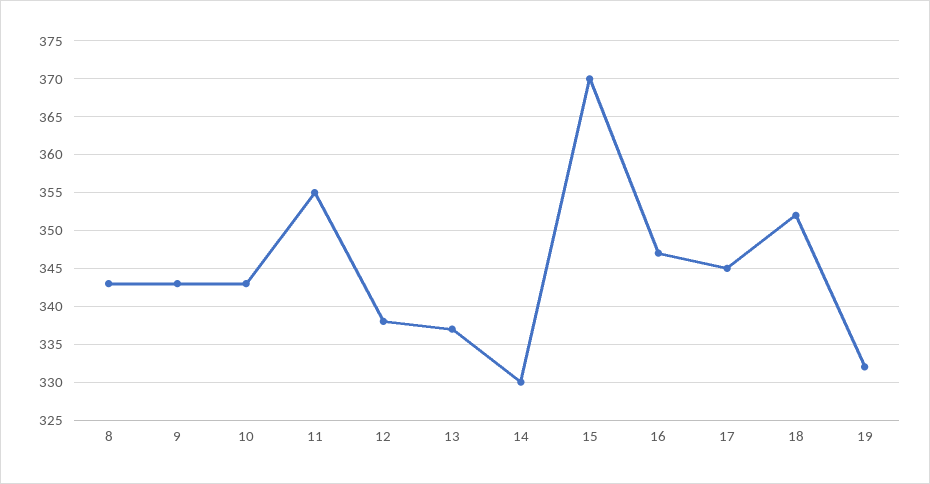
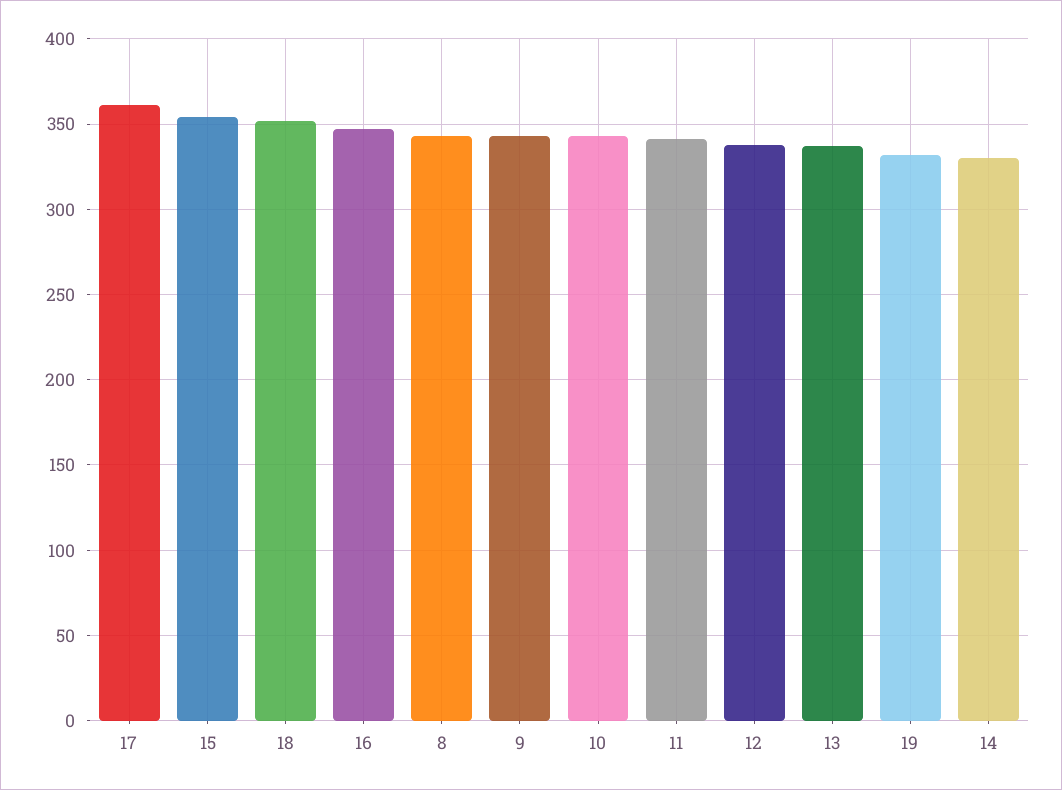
  {
    "8": 343,
    "9": 343,
    "10": 343,
-   "11": 355,
+   "11": 340,
    "12": 338,
    "13": 337,
    "14": 330,
-   "15": 370,
+   "15": 355,
    "16": 347,
-   "17": 345,
+   "17": 360,
    "18": 352,
    "19": 332
  }

